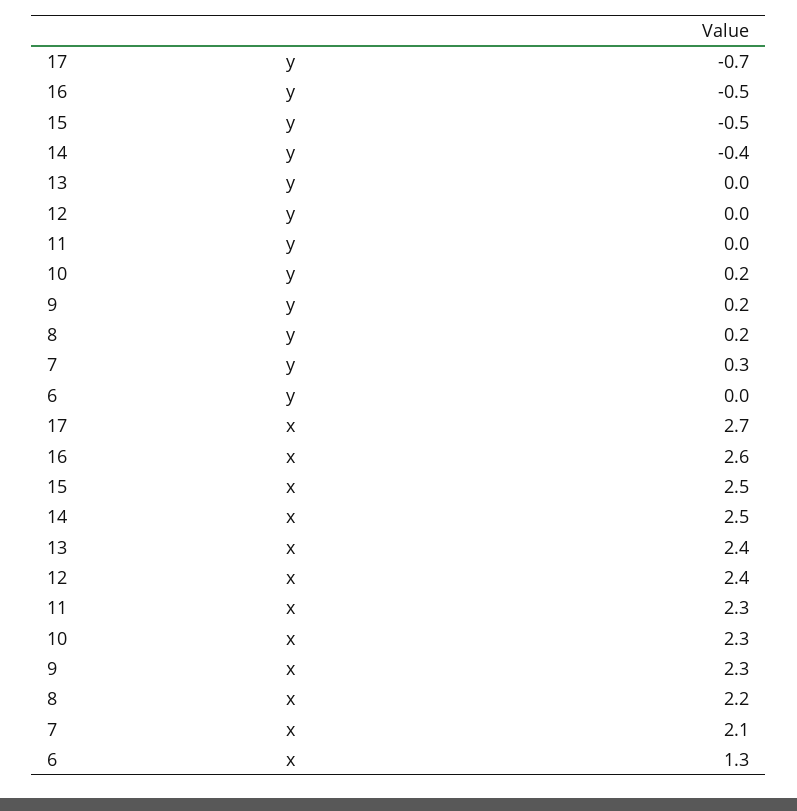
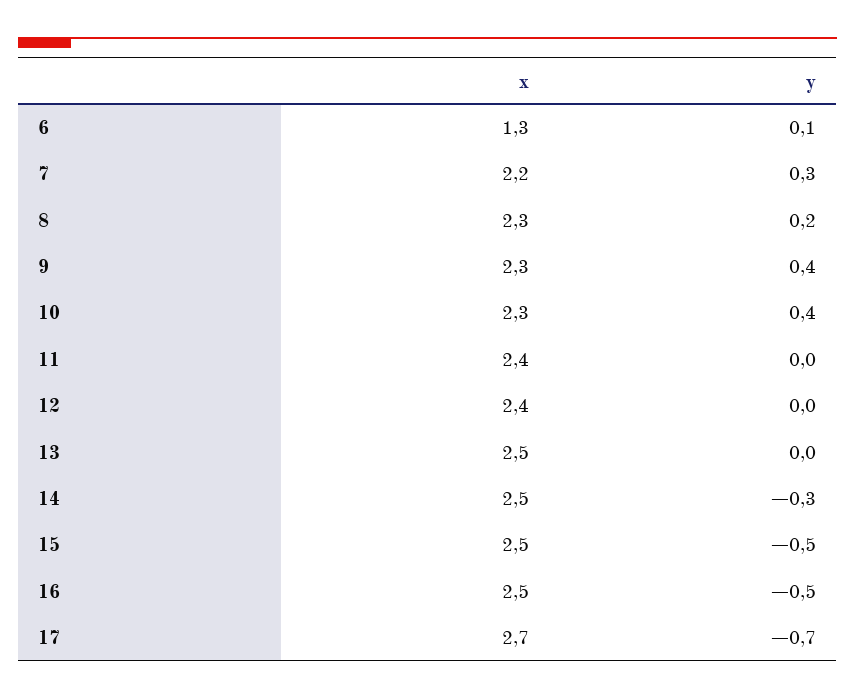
  {
    "17": {
      "y": -0.7,
      "x": 2.7
    },
    "16": {
      "y": -0.5,
-     "x": 2.6
+     "x": 2.5
    },
    "15": {
      "y": -0.5,
      "x": 2.5
    },
    "14": {
-     "y": -0.4,
+     "y": -0.3,
      "x": 2.5
    },
    "13": {
      "y": 0,
-     "x": 2.4
+     "x": 2.5
    },
    "12": {
      "y": 0,
      "x": 2.4
    },
    "11": {
      "y": 0,
-     "x": 2.3
+     "x": 2.4
    },
    "10": {
-     "y": 0.2,
+     "y": 0.4,
      "x": 2.3
    },
    "9": {
-     "y": 0.2,
+     "y": 0.4,
      "x": 2.3
    },
    "8": {
      "y": 0.2,
-     "x": 2.2
+     "x": 2.3
    },
    "7": {
      "y": 0.3,
-     "x": 2.1
+     "x": 2.2
    },
    "6": {
-     "y": 0,
+     "y": 0.1,
      "x": 1.3
    }
  }

